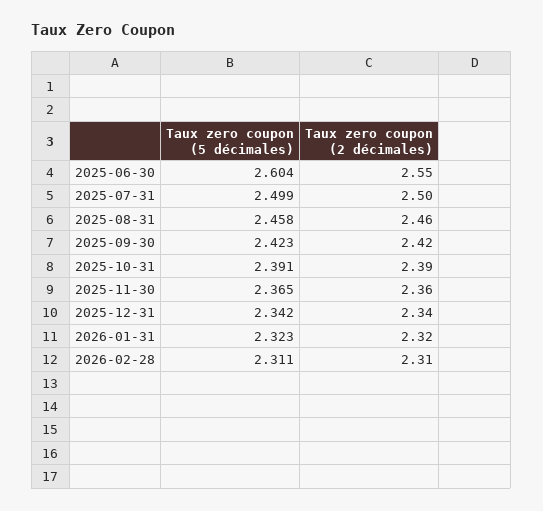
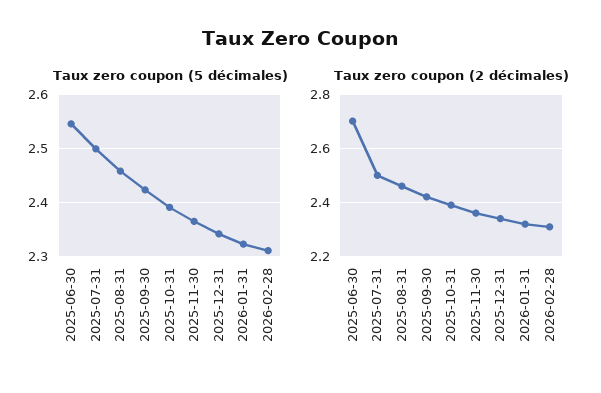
  {
    "Taux zero coupon (5 décimales)": {
-     "2025-06-30": 2.604,
+     "2025-06-30": 2.54,
      "2025-07-31": 2.499,
      "2025-08-31": 2.458,
      "2025-09-30": 2.423,
      "2025-10-31": 2.391,
      "2025-11-30": 2.365,
      "2025-12-31": 2.342,
      "2026-01-31": 2.323,
      "2026-02-28": 2.311
    },
    "Taux zero coupon (2 décimales)": {
-     "2025-06-30": 2.55,
+     "2025-06-30": 2.7,
      "2025-07-31": 2.5,
      "2025-08-31": 2.46,
      "2025-09-30": 2.42,
      "2025-10-31": 2.39,
      "2025-11-30": 2.36,
      "2025-12-31": 2.34,
      "2026-01-31": 2.32,
      "2026-02-28": 2.31
    }
  }

